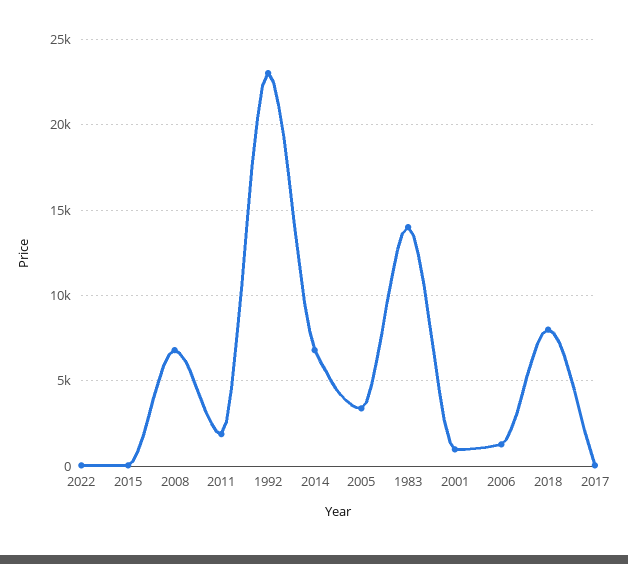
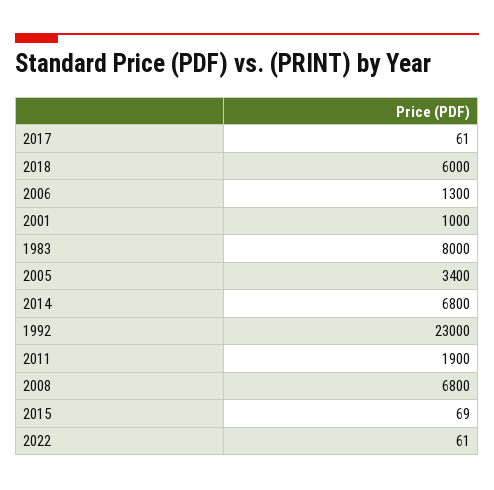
  {
    "2022": 61,
    "2015": 69,
    "2008": 6800,
    "2011": 1900,
    "1992": 23000,
    "2014": 6800,
    "2005": 3400,
-   "1983": 14000,
+   "1983": 8000,
    "2001": 1000,
    "2006": 1300,
-   "2018": 8000,
+   "2018": 6000,
    "2017": 61
  }

